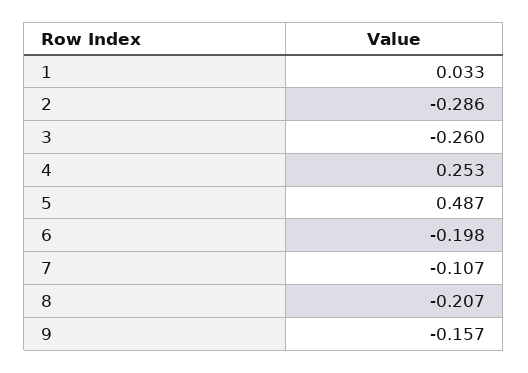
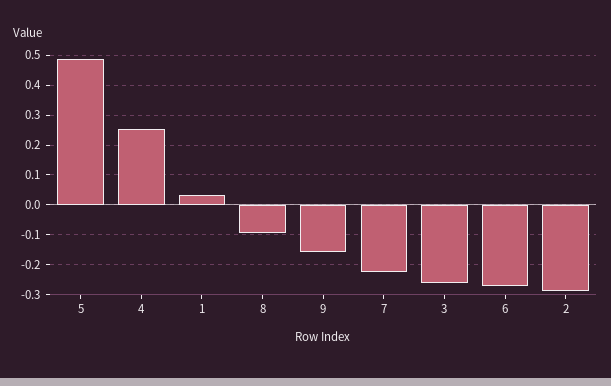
  {
    "1": 0.033,
    "2": -0.286,
    "3": -0.26,
    "4": 0.253,
    "5": 0.487,
-   "6": -0.198,
+   "6": -0.275,
-   "7": -0.107,
+   "7": -0.225,
-   "8": -0.207,
+   "8": -0.1,
    "9": -0.157
  }

